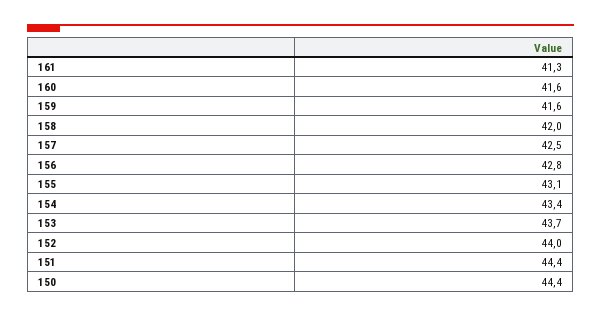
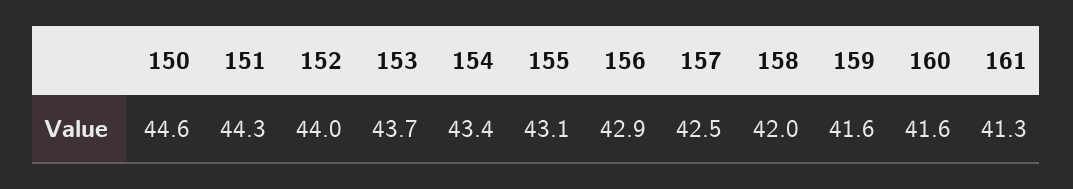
  {
    "161": 41.3,
    "160": 41.6,
    "159": 41.6,
    "158": 42,
    "157": 42.5,
-   "156": 42.8,
+   "156": 42.9,
    "155": 43.1,
    "154": 43.4,
    "153": 43.7,
    "152": 44,
-   "151": 44.4,
+   "151": 44.3,
-   "150": 44.4
+   "150": 44.6
  }

